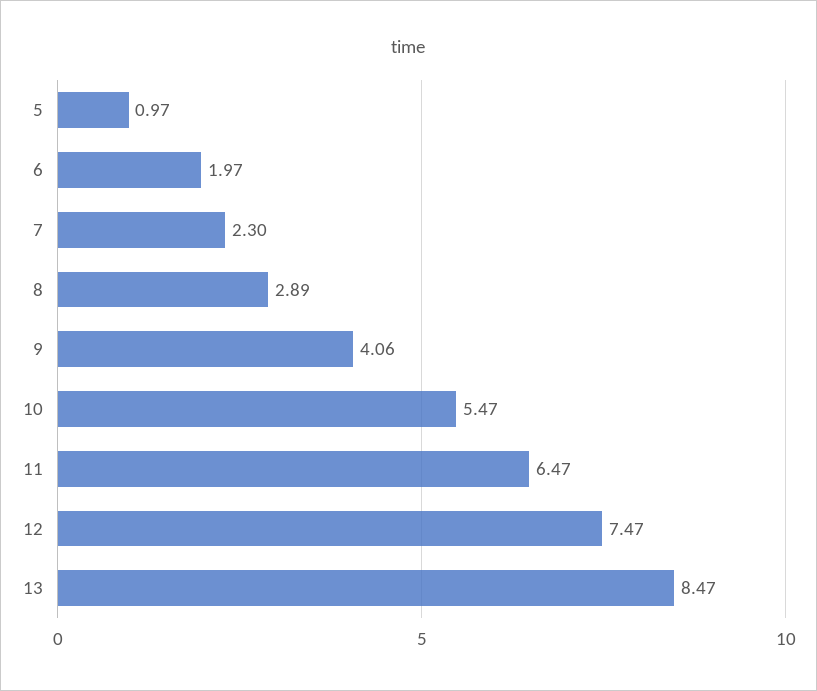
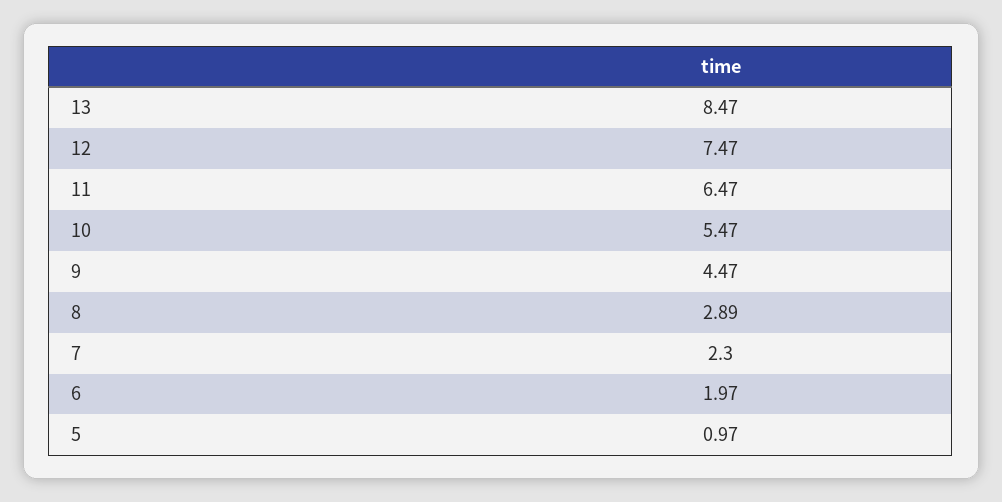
  {
    "5": 0.97,
    "6": 1.97,
    "7": 2.3,
    "8": 2.89,
-   "9": 4.06,
+   "9": 4.47,
    "10": 5.47,
    "11": 6.47,
    "12": 7.47,
    "13": 8.47
  }

